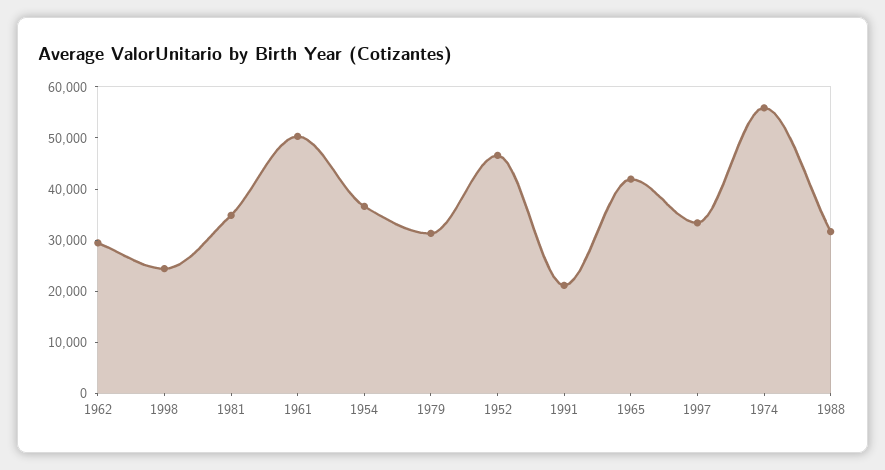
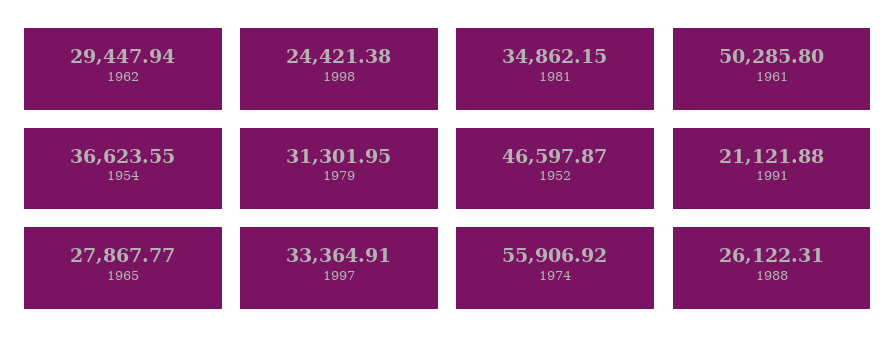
  {
    "1962": 29447.94,
    "1998": 24421.38,
    "1981": 34862.15,
    "1961": 50285.8,
    "1954": 36623.55,
    "1979": 31301.95,
    "1952": 46597.87,
    "1991": 21121.88,
-   "1965": 42000,
+   "1965": 27867.77,
    "1997": 33364.91,
    "1974": 55906.92,
-   "1988": 32000
+   "1988": 26122.31
  }

